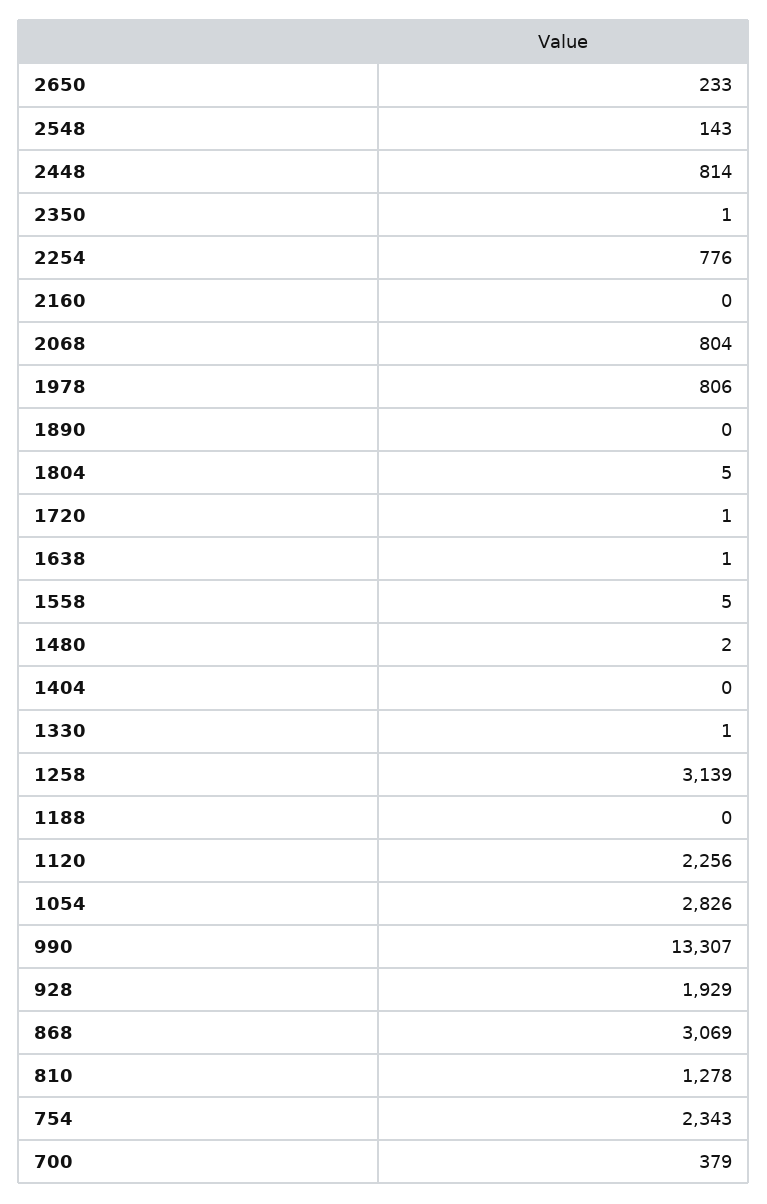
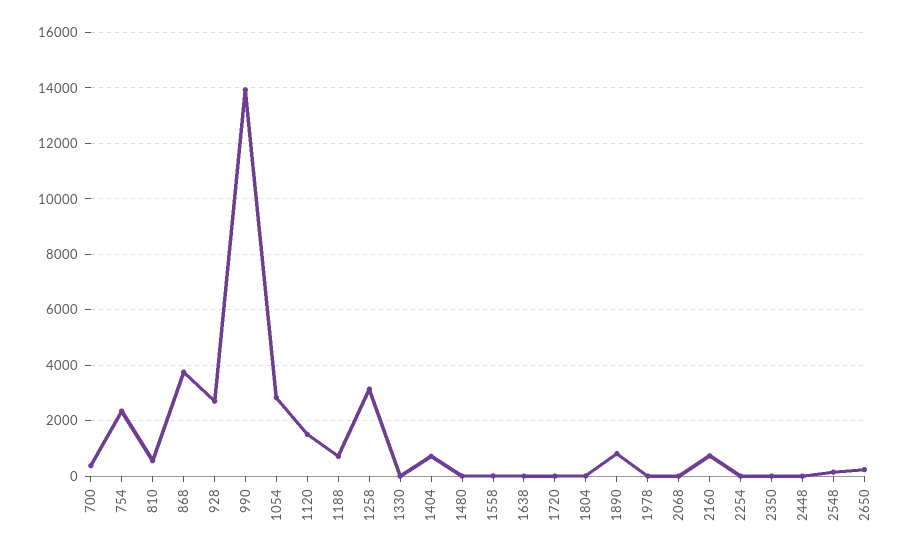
  {
    "2650": 233,
    "2548": 143,
-   "2448": 814,
+   "2448": 0,
    "2350": 1,
-   "2254": 776,
+   "2254": 0,
-   "2160": 0,
+   "2160": 750,
-   "2068": 804,
+   "2068": 0,
-   "1978": 806,
+   "1978": 0,
-   "1890": 0,
+   "1890": 750,
    "1804": 5,
    "1720": 1,
    "1638": 1,
    "1558": 5,
    "1480": 2,
-   "1404": 0,
+   "1404": 750,
    "1330": 1,
    "1258": 3139,
-   "1188": 0,
+   "1188": 750,
-   "1120": 2256,
+   "1120": 1500,
    "1054": 2826,
-   "990": 13307,
+   "990": 14000,
-   "928": 1929,
+   "928": 2750,
-   "868": 3069,
+   "868": 3750,
-   "810": 1278,
+   "810": 500,
    "754": 2343,
    "700": 379
  }

